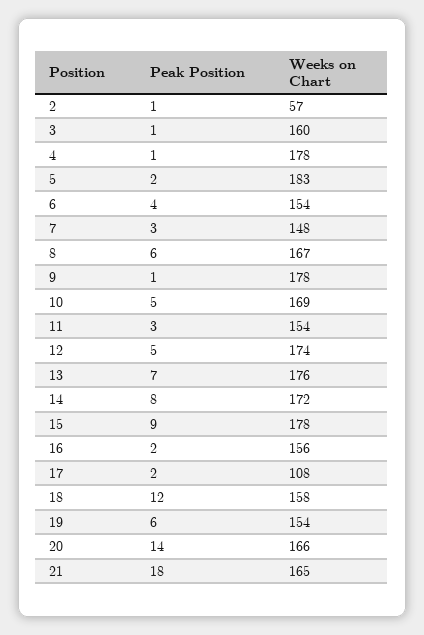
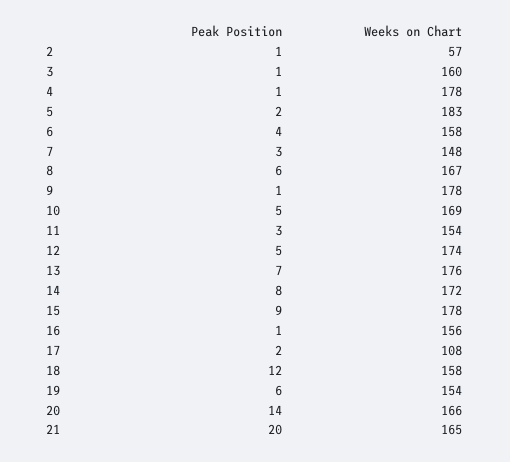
  {
    "Peak Position": {
      "2": 1,
      "3": 1,
      "4": 1,
      "5": 2,
      "6": 4,
      "7": 3,
      "8": 6,
      "9": 1,
      "10": 5,
      "11": 3,
      "12": 5,
      "13": 7,
      "14": 8,
      "15": 9,
-     "16": 2,
+     "16": 1,
      "17": 2,
      "18": 12,
      "19": 6,
      "20": 14,
-     "21": 18
+     "21": 20
    },
    "Weeks on Chart": {
      "2": 57,
      "3": 160,
      "4": 178,
      "5": 183,
-     "6": 154,
+     "6": 158,
      "7": 148,
      "8": 167,
      "9": 178,
      "10": 169,
      "11": 154,
      "12": 174,
      "13": 176,
      "14": 172,
      "15": 178,
      "16": 156,
      "17": 108,
      "18": 158,
      "19": 154,
      "20": 166,
      "21": 165
    }
  }

